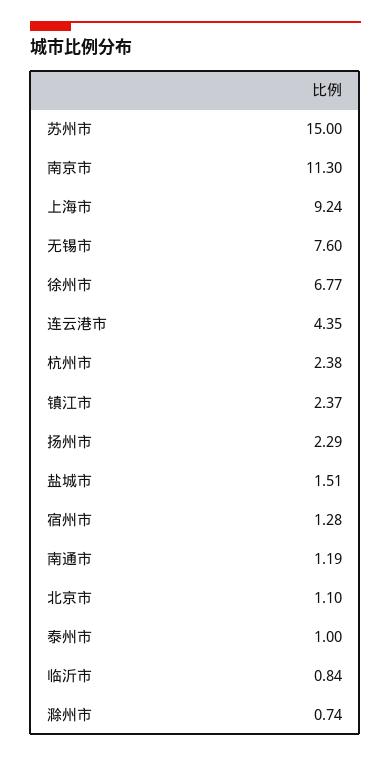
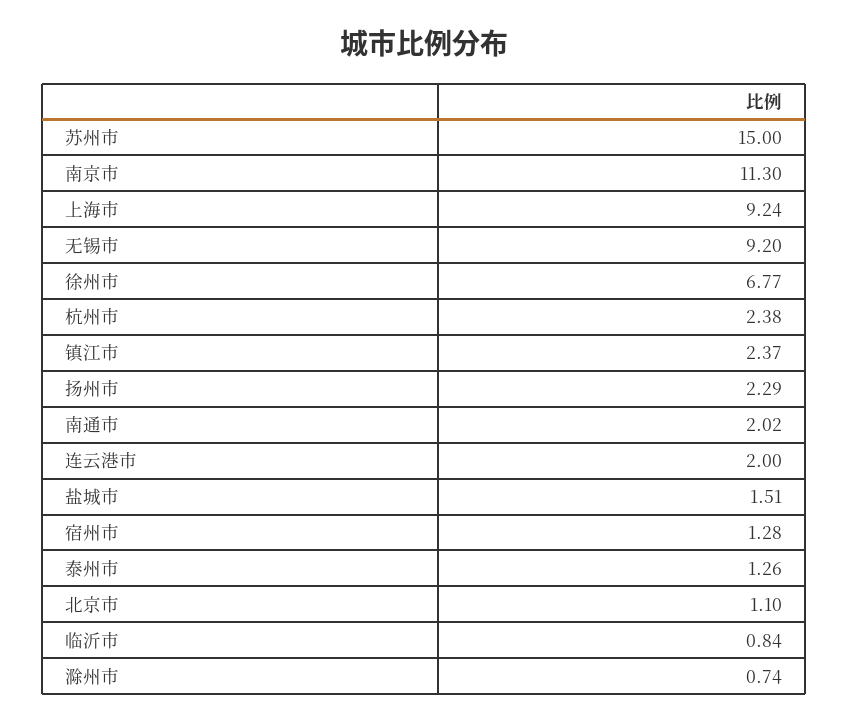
  {
    "苏州市": 15,
    "南京市": 11.3,
    "上海市": 9.24,
-   "无锡市": 7.6,
+   "无锡市": 9.2,
    "徐州市": 6.77,
-   "连云港市": 4.35,
+   "连云港市": 2,
    "杭州市": 2.38,
    "镇江市": 2.37,
    "扬州市": 2.29,
    "盐城市": 1.51,
    "宿州市": 1.28,
-   "南通市": 1.19,
+   "南通市": 2.02,
    "北京市": 1.1,
-   "泰州市": 1,
+   "泰州市": 1.26,
    "临沂市": 0.84,
    "滁州市": 0.74
  }

